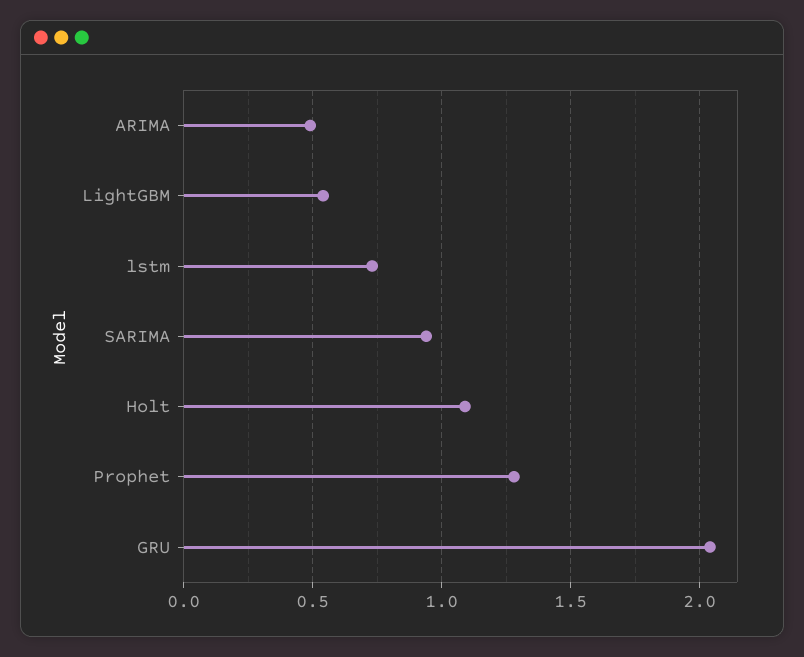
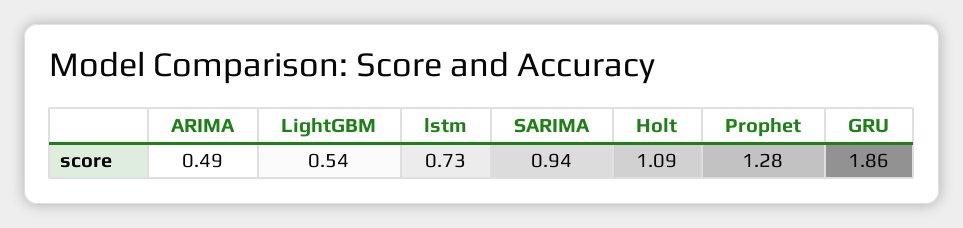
  {
    "ARIMA": 0.49,
    "LightGBM": 0.54,
    "lstm": 0.73,
    "SARIMA": 0.94,
    "Holt": 1.09,
    "Prophet": 1.28,
-   "GRU": 2.05
+   "GRU": 1.86
  }

